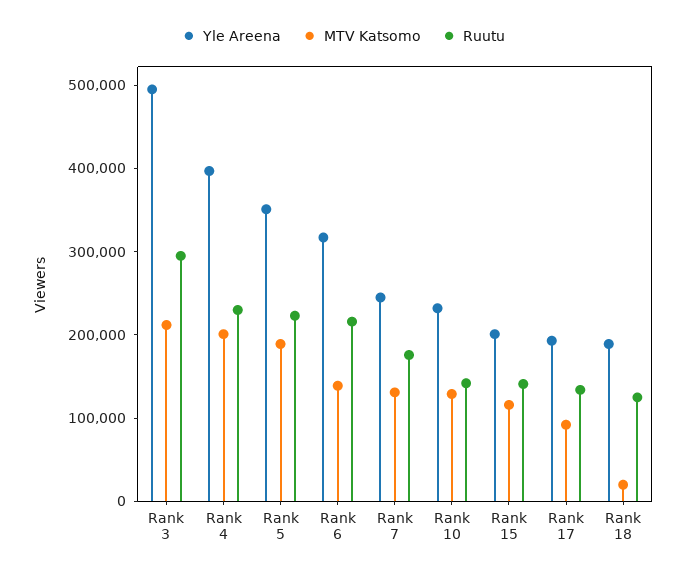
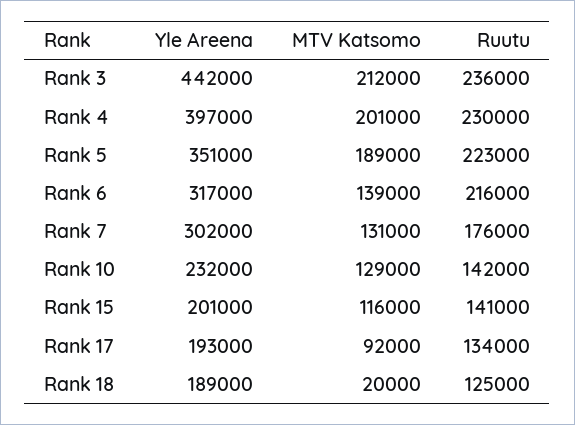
  {
    "Yle Areena": {
-     "Rank 3": 500000,
+     "Rank 3": 442000,
      "Rank 4": 397000,
      "Rank 5": 351000,
      "Rank 6": 317000,
-     "Rank 7": 240000,
+     "Rank 7": 302000,
      "Rank 10": 232000,
      "Rank 15": 201000,
      "Rank 17": 193000,
      "Rank 18": 189000
    },
    "MTV Katsomo": {
      "Rank 3": 212000,
      "Rank 4": 201000,
      "Rank 5": 189000,
      "Rank 6": 139000,
      "Rank 7": 131000,
      "Rank 10": 129000,
      "Rank 15": 116000,
      "Rank 17": 92000,
      "Rank 18": 20000
    },
    "Ruutu": {
-     "Rank 3": 300000,
+     "Rank 3": 236000,
      "Rank 4": 230000,
      "Rank 5": 223000,
      "Rank 6": 216000,
      "Rank 7": 176000,
      "Rank 10": 142000,
      "Rank 15": 141000,
      "Rank 17": 134000,
      "Rank 18": 125000
    }
  }

